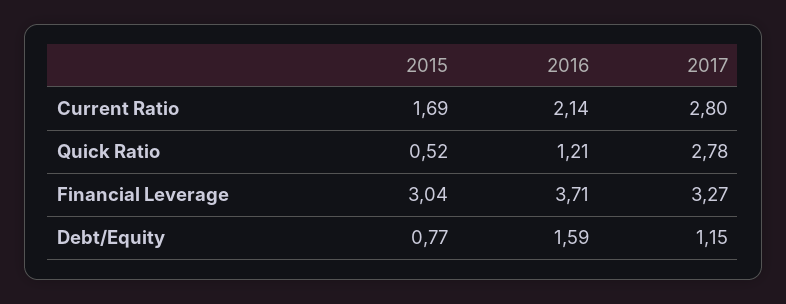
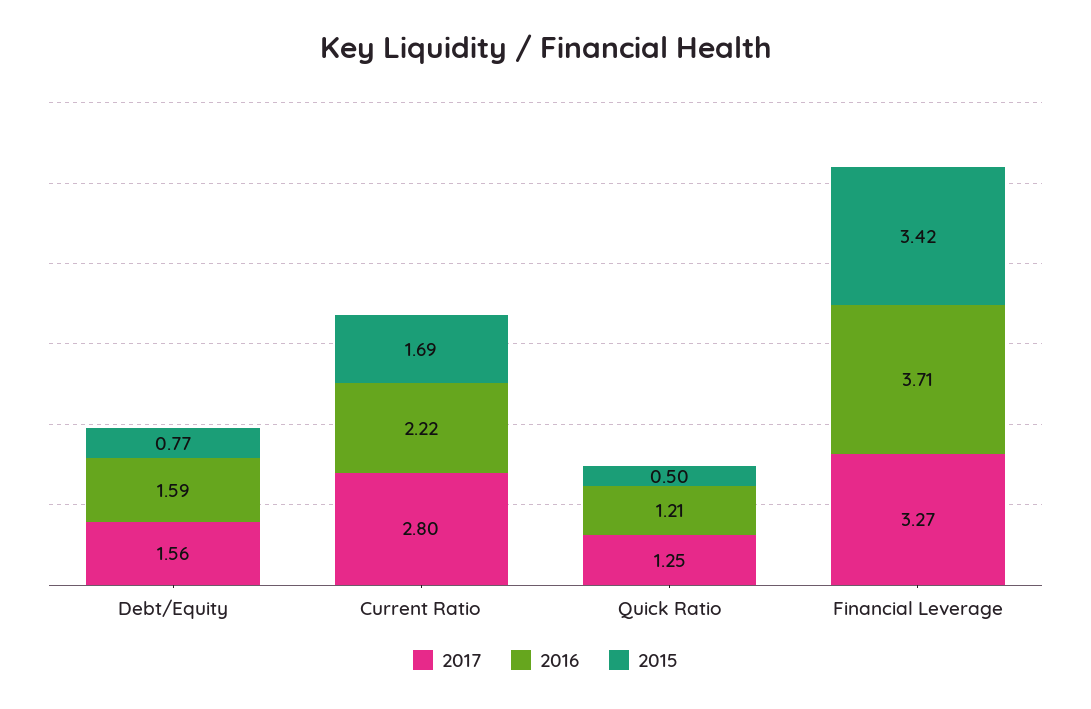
  {
    "2015": {
      "Current Ratio": 1.69,
-     "Quick Ratio": 0.52,
+     "Quick Ratio": 0.5,
-     "Financial Leverage": 3.04,
+     "Financial Leverage": 3.42,
      "Debt/Equity": 0.77
    },
    "2016": {
-     "Current Ratio": 2.14,
+     "Current Ratio": 2.22,
      "Quick Ratio": 1.21,
      "Financial Leverage": 3.71,
      "Debt/Equity": 1.59
    },
    "2017": {
      "Current Ratio": 2.8,
-     "Quick Ratio": 2.78,
+     "Quick Ratio": 1.25,
      "Financial Leverage": 3.27,
-     "Debt/Equity": 1.15
+     "Debt/Equity": 1.56
    }
  }

